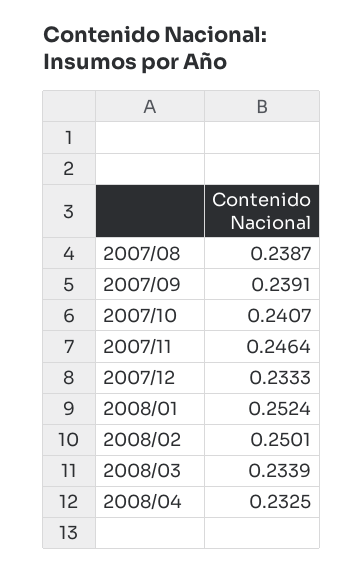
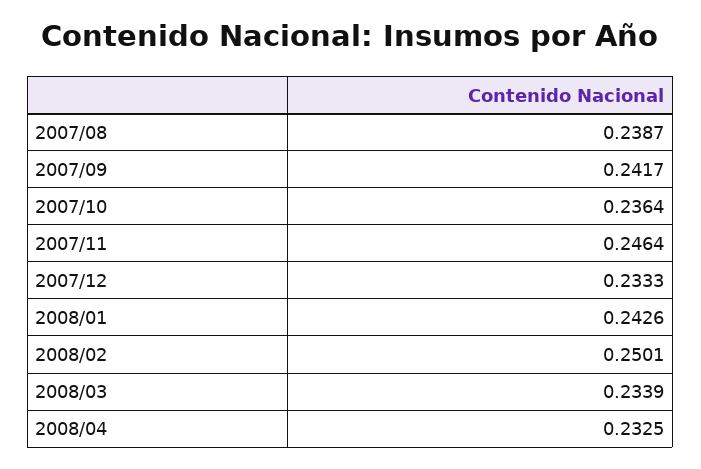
  {
    "2007/08": 0.2387,
-   "2007/09": 0.2391,
+   "2007/09": 0.2417,
-   "2007/10": 0.2407,
+   "2007/10": 0.2364,
    "2007/11": 0.2464,
    "2007/12": 0.2333,
-   "2008/01": 0.2524,
+   "2008/01": 0.2426,
    "2008/02": 0.2501,
    "2008/03": 0.2339,
    "2008/04": 0.2325
  }

